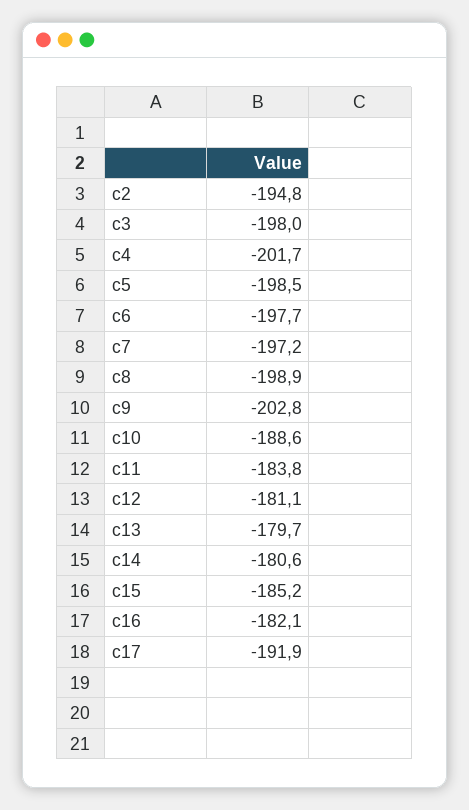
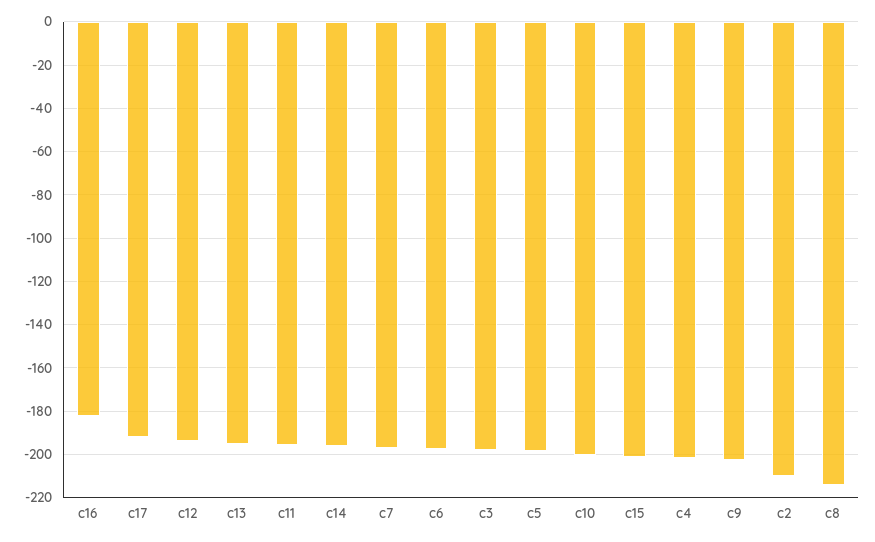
  {
-   "c2": -194.8,
+   "c2": -210,
    "c3": -198,
    "c4": -201.7,
    "c5": -198.5,
    "c6": -197.7,
    "c7": -197.2,
-   "c8": -198.9,
+   "c8": -215,
    "c9": -202.8,
-   "c10": -188.6,
+   "c10": -200,
-   "c11": -183.8,
+   "c11": -195,
-   "c12": -181.1,
+   "c12": -195,
-   "c13": -179.7,
+   "c13": -195,
-   "c14": -180.6,
+   "c14": -195,
-   "c15": -185.2,
+   "c15": -200,
    "c16": -182.1,
    "c17": -191.9
  }

